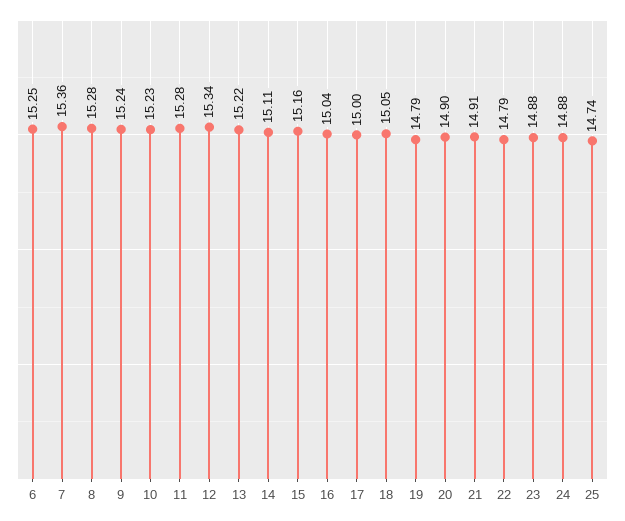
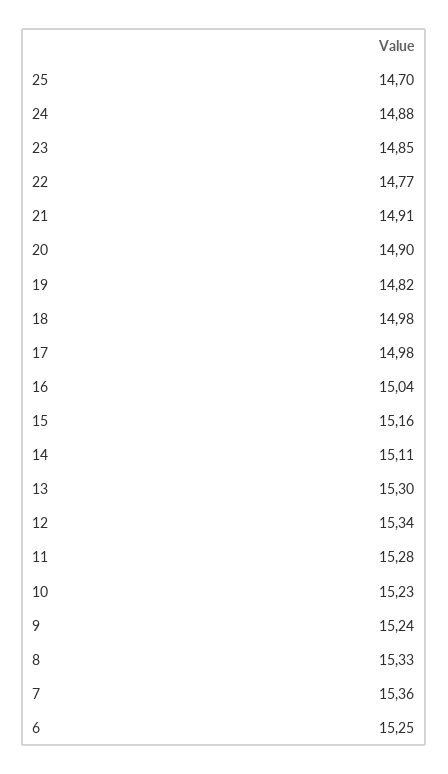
  {
    "6": 15.25,
    "7": 15.36,
-   "8": 15.28,
+   "8": 15.33,
    "9": 15.24,
    "10": 15.23,
    "11": 15.28,
    "12": 15.34,
-   "13": 15.22,
+   "13": 15.3,
    "14": 15.11,
    "15": 15.16,
    "16": 15.04,
-   "17": 15,
+   "17": 14.98,
-   "18": 15.05,
+   "18": 14.98,
-   "19": 14.79,
+   "19": 14.82,
    "20": 14.9,
    "21": 14.91,
-   "22": 14.79,
+   "22": 14.77,
-   "23": 14.88,
+   "23": 14.85,
    "24": 14.88,
-   "25": 14.74
+   "25": 14.7
  }

